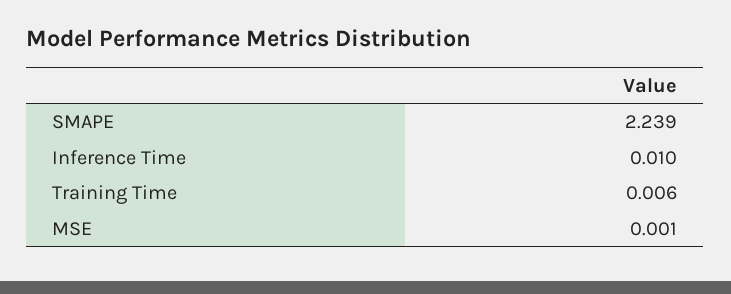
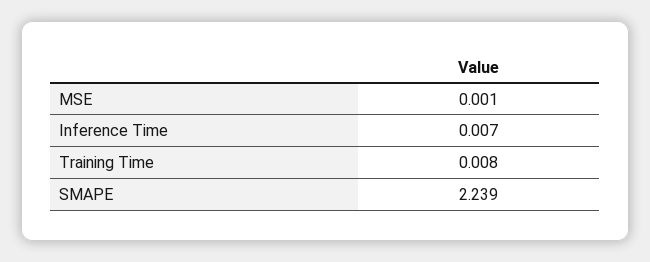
  {
    "SMAPE": 2.239,
-   "Inference Time": 0.01,
+   "Inference Time": 0.007,
-   "Training Time": 0.006,
+   "Training Time": 0.008,
    "MSE": 0.001
  }

